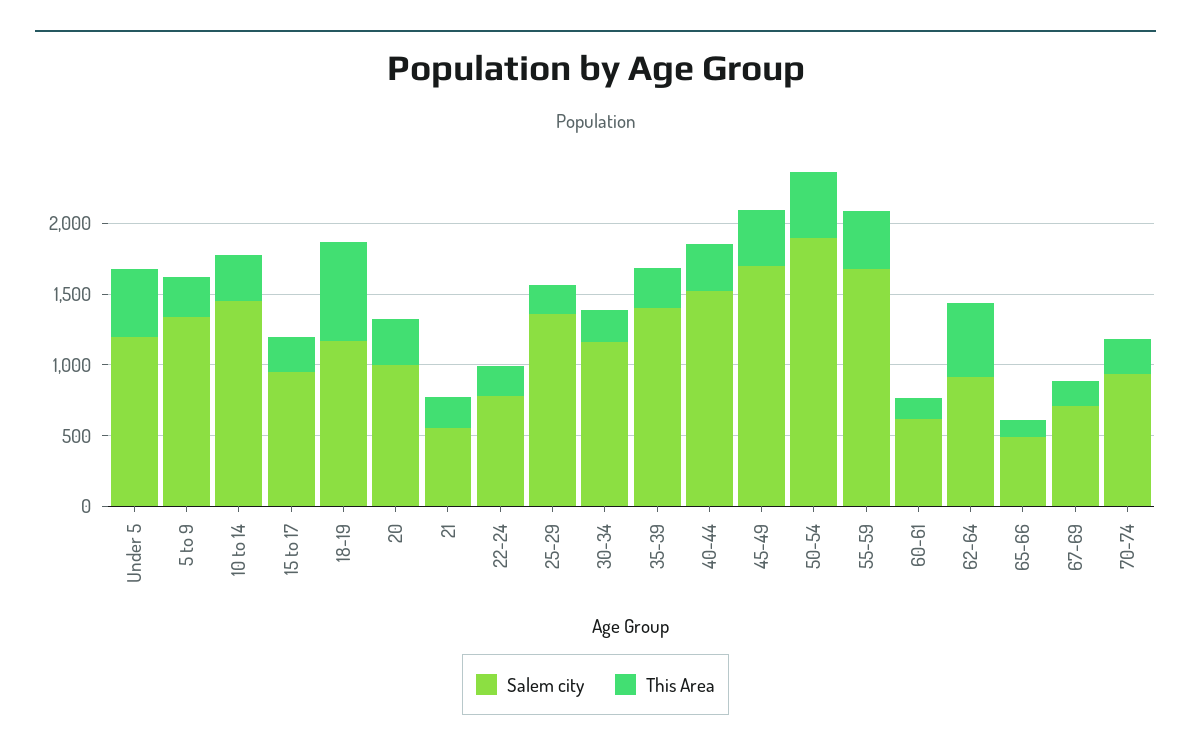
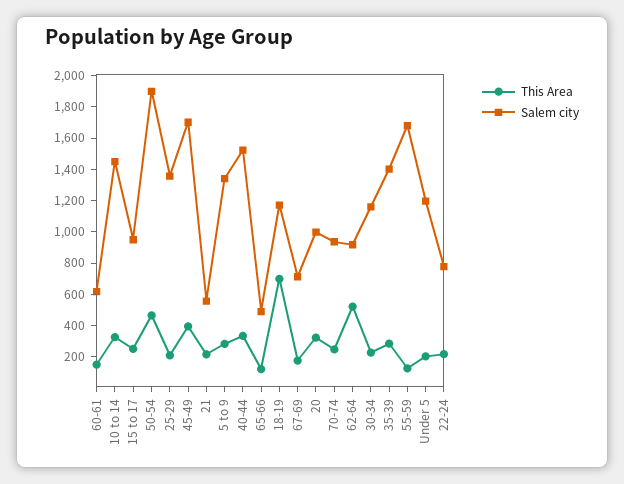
  {
    "Salem city": {
      "Under 5": 1200,
      "5 to 9": 1300,
      "10 to 14": 1400,
      "15 to 17": 900,
      "18-19": 1200,
      "20": 1000,
      "21": 600,
      "22-24": 800,
      "25-29": 1400,
      "30-34": 1200,
      "35-39": 1400,
      "40-44": 1500,
      "45-49": 1700,
      "50-54": 1900,
      "55-59": 1700,
      "60-61": 600,
      "62-64": 900,
      "65-66": 500,
      "67-69": 700,
      "70-74": 900
    },
    "This Area": {
-     "Under 5": 500,
+     "Under 5": 200,
      "5 to 9": 300,
      "10 to 14": 300,
      "15 to 17": 300,
      "18-19": 700,
      "20": 300,
      "21": 200,
      "22-24": 200,
      "25-29": 200,
      "30-34": 200,
      "35-39": 300,
      "40-44": 300,
      "45-49": 400,
      "50-54": 500,
-     "55-59": 400,
+     "55-59": 100,
      "60-61": 100,
      "62-64": 500,
      "65-66": 100,
      "67-69": 200,
      "70-74": 200
    }
  }

